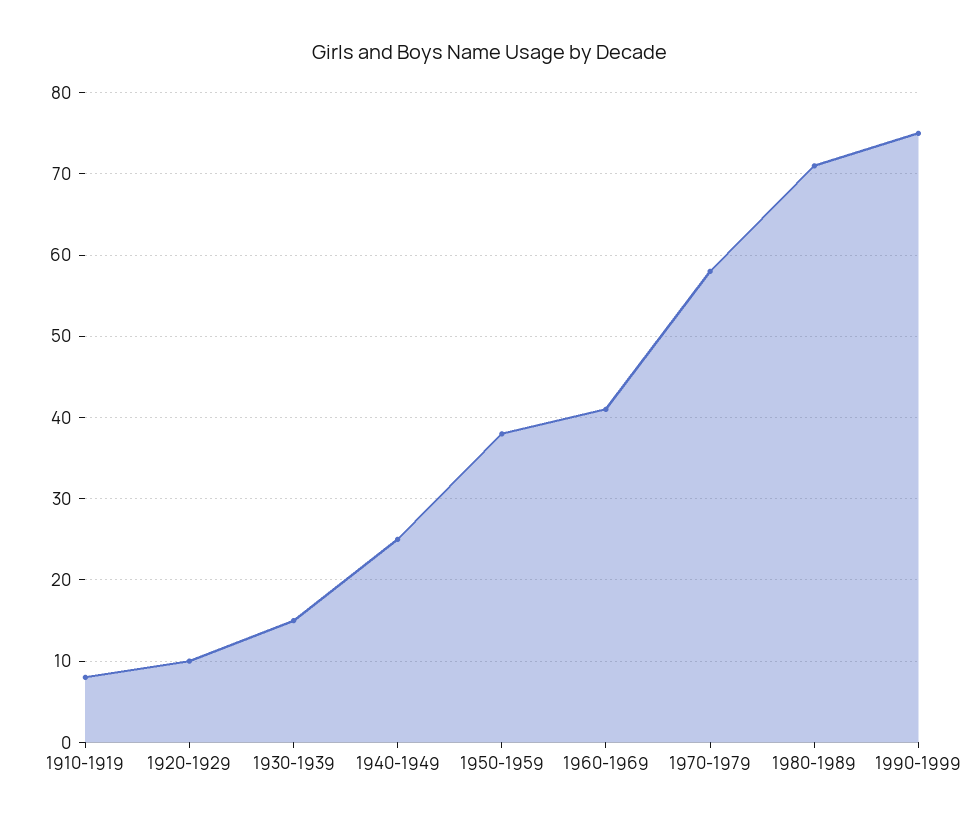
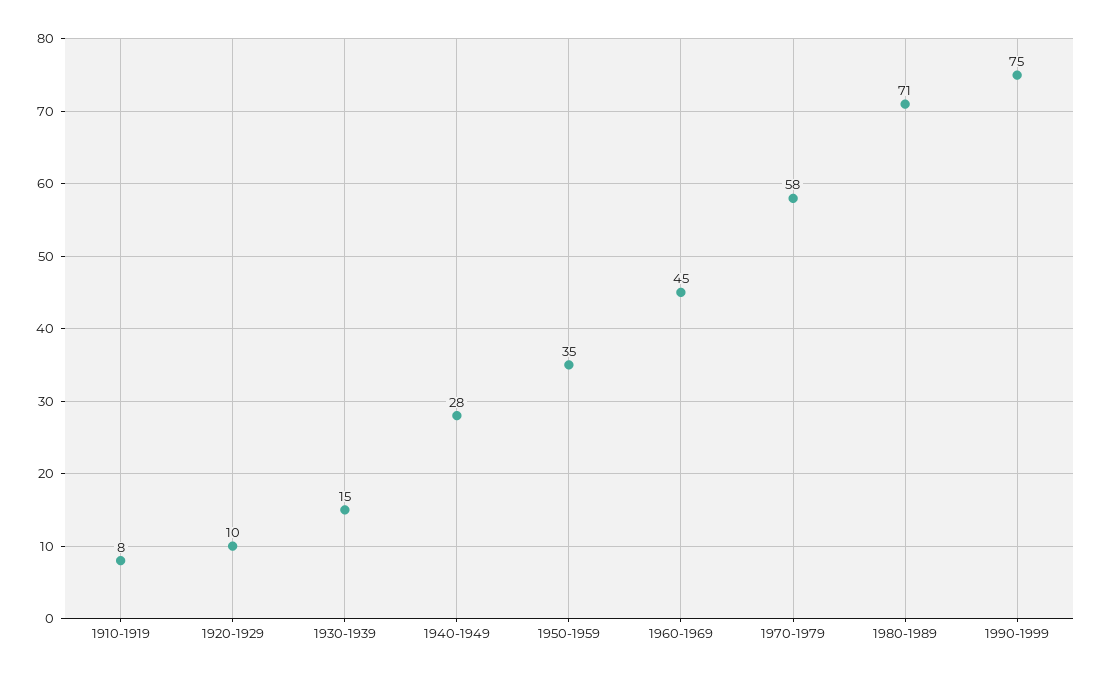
  {
    "1910-1919": 8,
    "1920-1929": 10,
    "1930-1939": 15,
-   "1940-1949": 25,
+   "1940-1949": 28,
-   "1950-1959": 38,
+   "1950-1959": 35,
-   "1960-1969": 41,
+   "1960-1969": 45,
    "1970-1979": 58,
    "1980-1989": 71,
    "1990-1999": 75
  }

